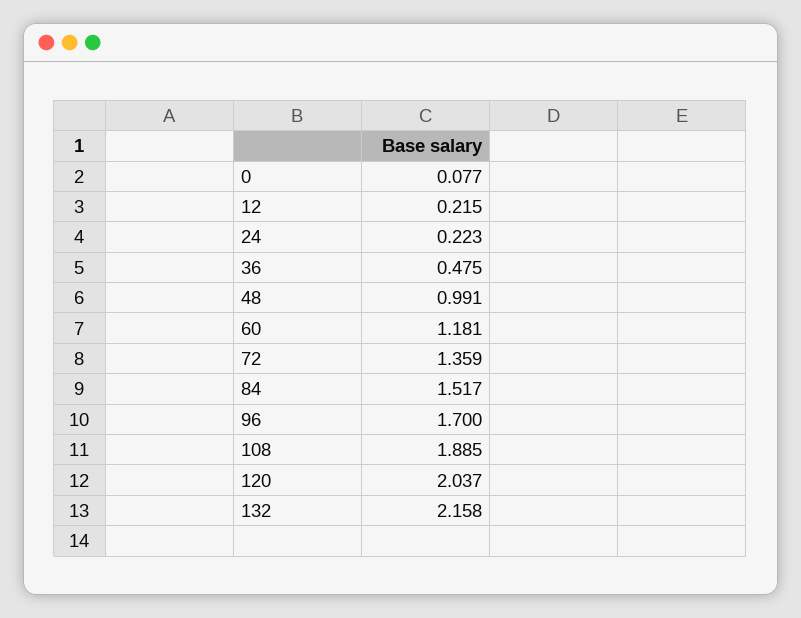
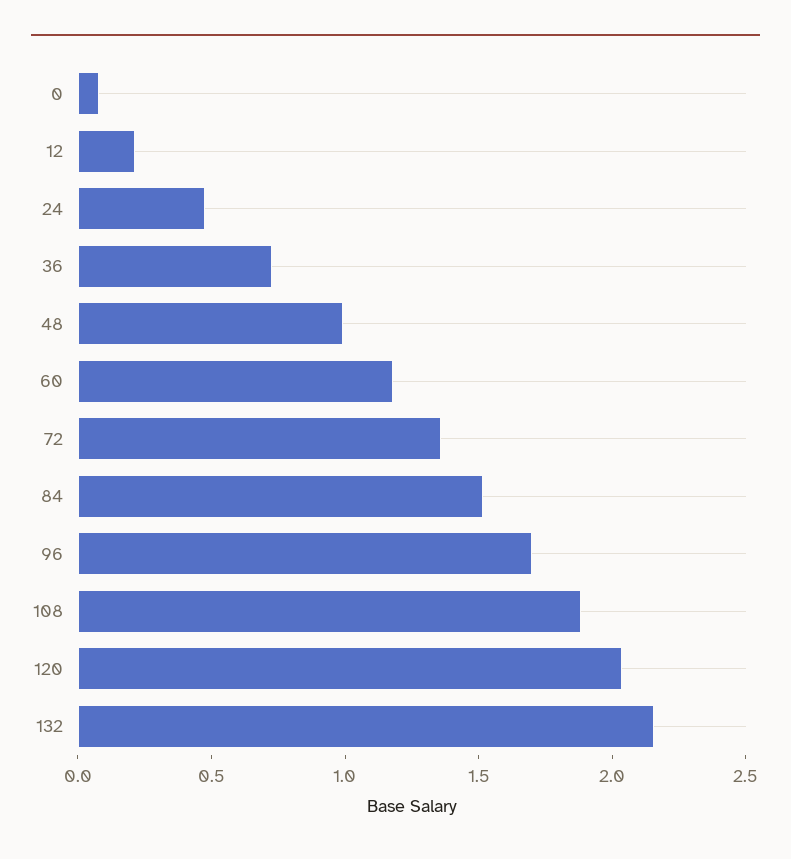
  {
    "0": 0.077,
    "12": 0.215,
-   "24": 0.223,
+   "24": 0.5,
-   "36": 0.475,
+   "36": 0.7,
    "48": 0.991,
    "60": 1.181,
    "72": 1.359,
    "84": 1.517,
    "96": 1.7,
    "108": 1.885,
    "120": 2.037,
    "132": 2.158
  }

